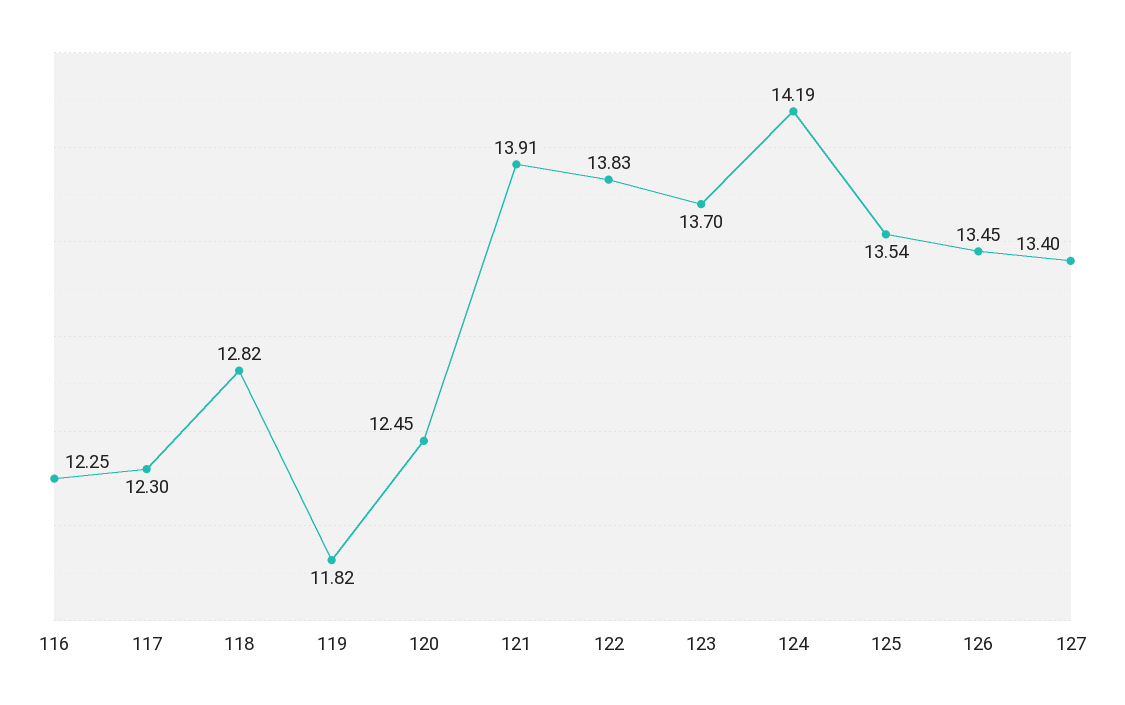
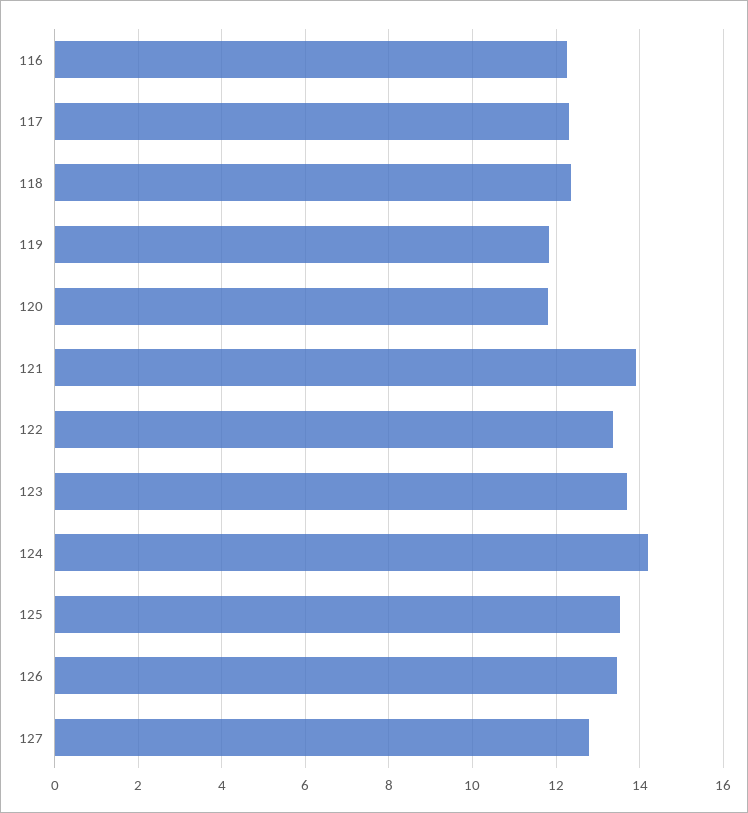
  {
    "116": 12.25,
    "117": 12.3,
-   "118": 12.82,
+   "118": 12.4,
    "119": 11.82,
-   "120": 12.45,
+   "120": 11.8,
    "121": 13.91,
-   "122": 13.83,
+   "122": 13.4,
    "123": 13.7,
    "124": 14.19,
    "125": 13.54,
    "126": 13.45,
-   "127": 13.4
+   "127": 12.8
  }

